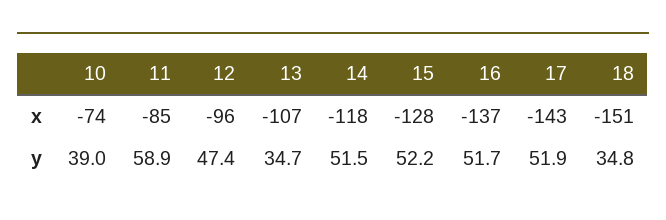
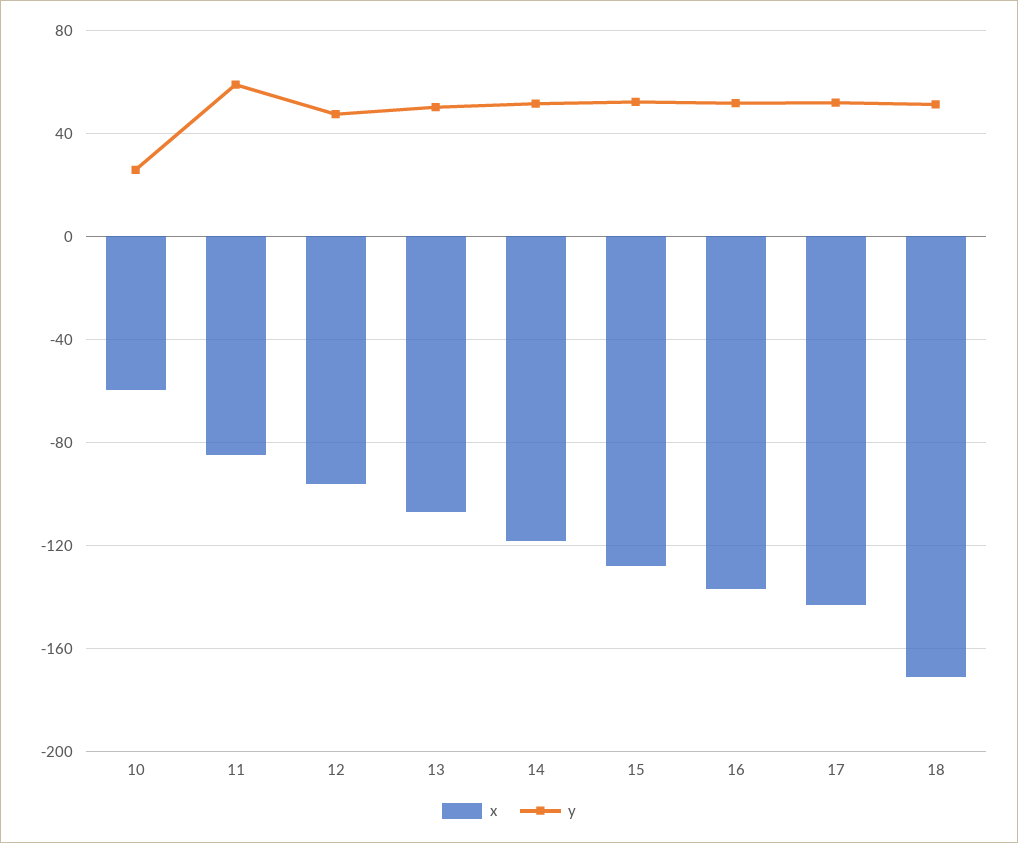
  {
    "x": {
-     "10": -74,
+     "10": -60,
      "11": -85,
      "12": -96,
      "13": -107,
      "14": -118,
      "15": -128,
      "16": -137,
      "17": -143,
-     "18": -151
+     "18": -170
    },
    "y": {
-     "10": 39,
+     "10": 25,
      "11": 58.9,
      "12": 47.4,
-     "13": 34.7,
+     "13": 50,
      "14": 51.5,
      "15": 52.2,
      "16": 51.7,
      "17": 51.9,
-     "18": 34.8
+     "18": 50
    }
  }

